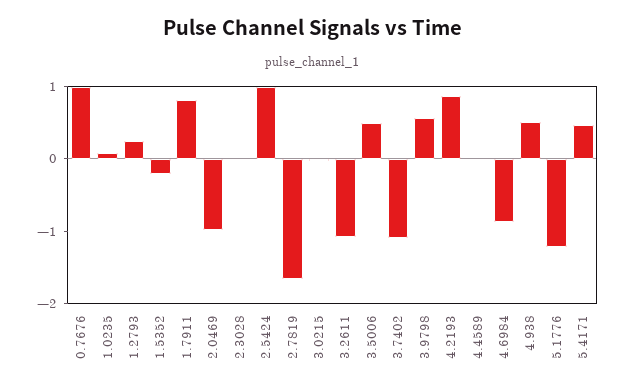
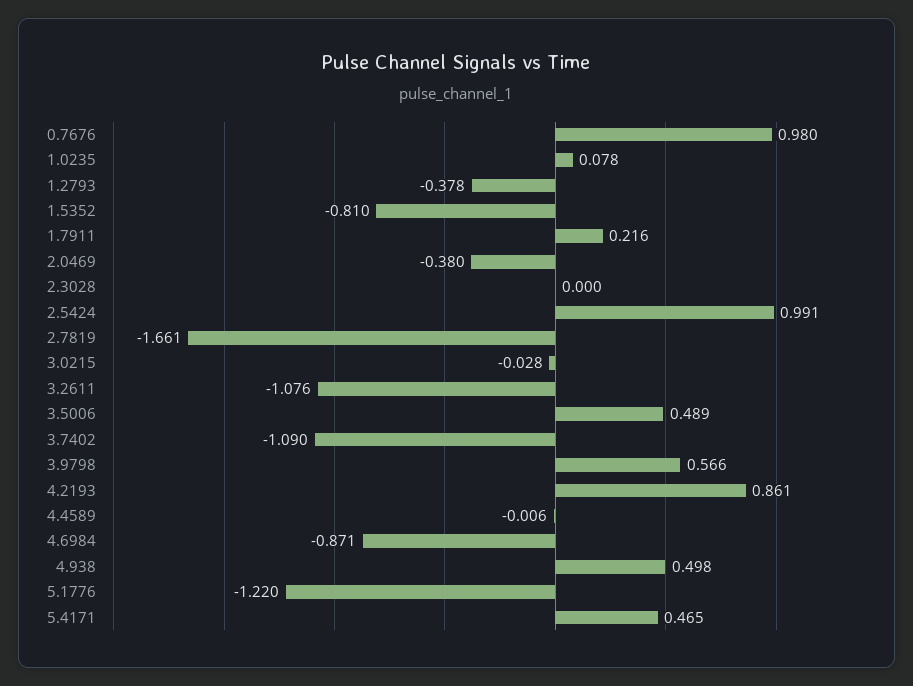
  {
    "0.7676": 0.98,
    "1.0235": 0.078,
-   "1.2793": 0.2,
+   "1.2793": -0.378,
-   "1.5352": -0.2,
+   "1.5352": -0.81,
-   "1.7911": 0.8,
+   "1.7911": 0.216,
-   "2.0469": -1,
+   "2.0469": -0.38,
    "2.3028": 0,
    "2.5424": 0.991,
    "2.7819": -1.661,
    "3.0215": -0.028,
    "3.2611": -1.076,
    "3.5006": 0.489,
    "3.7402": -1.09,
    "3.9798": 0.566,
    "4.2193": 0.861,
    "4.4589": -0.006,
    "4.6984": -0.871,
    "4.938": 0.498,
    "5.1776": -1.22,
    "5.4171": 0.465
  }

